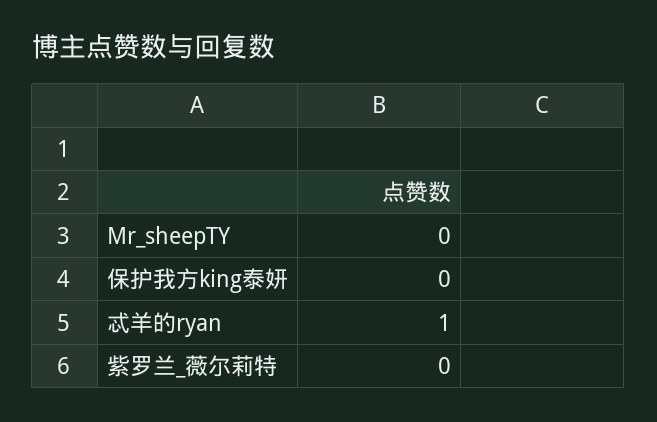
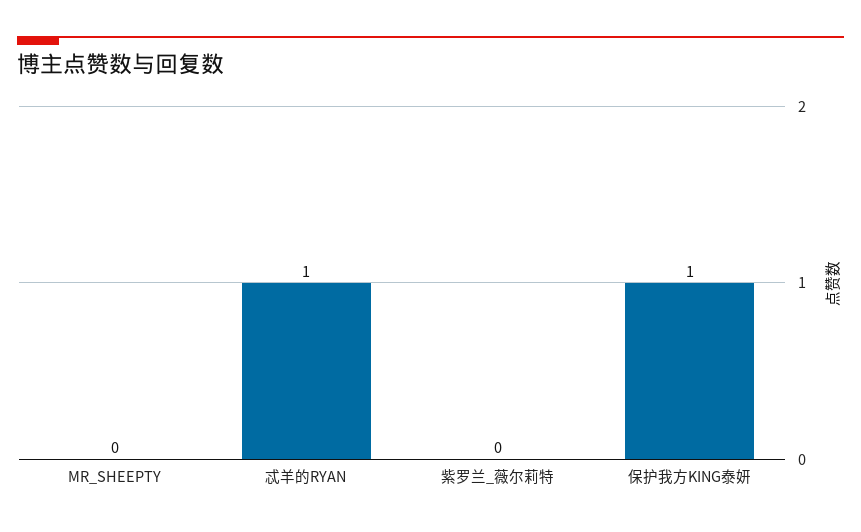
  {
    "Mr_sheepTY": 0,
-   "保护我方king泰妍": 0,
+   "保护我方king泰妍": 1,
    "忒羊的ryan": 1,
    "紫罗兰_薇尔莉特": 0
  }

